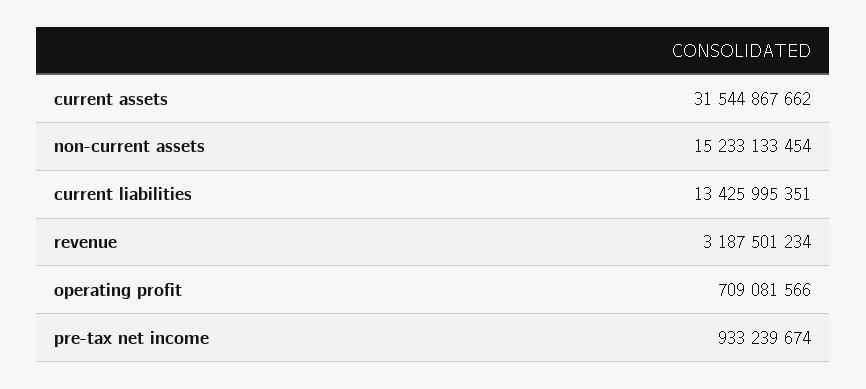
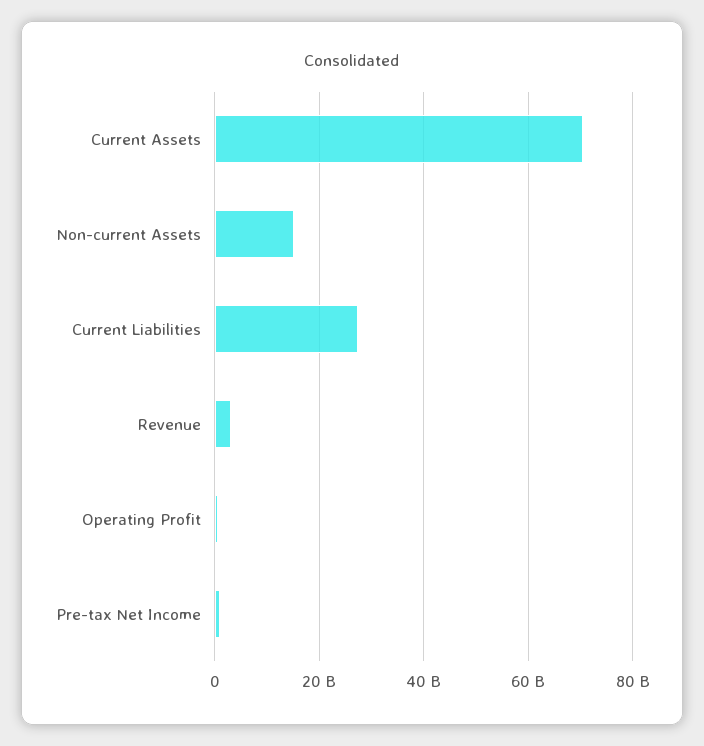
  {
-   "current assets": 31544867662,
+   "current assets": 70000000000,
    "non-current assets": 15233133454,
-   "current liabilities": 13425995351,
+   "current liabilities": 28000000000,
    "revenue": 3187501234,
    "operating profit": 709081566,
    "pre-tax net income": 933239674
  }

